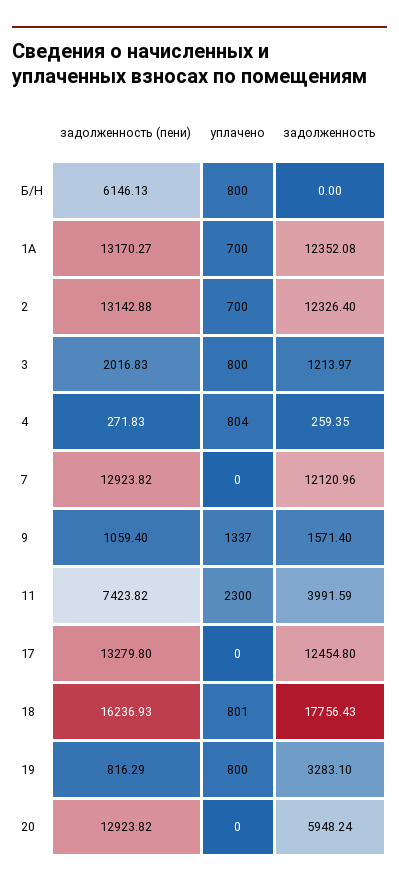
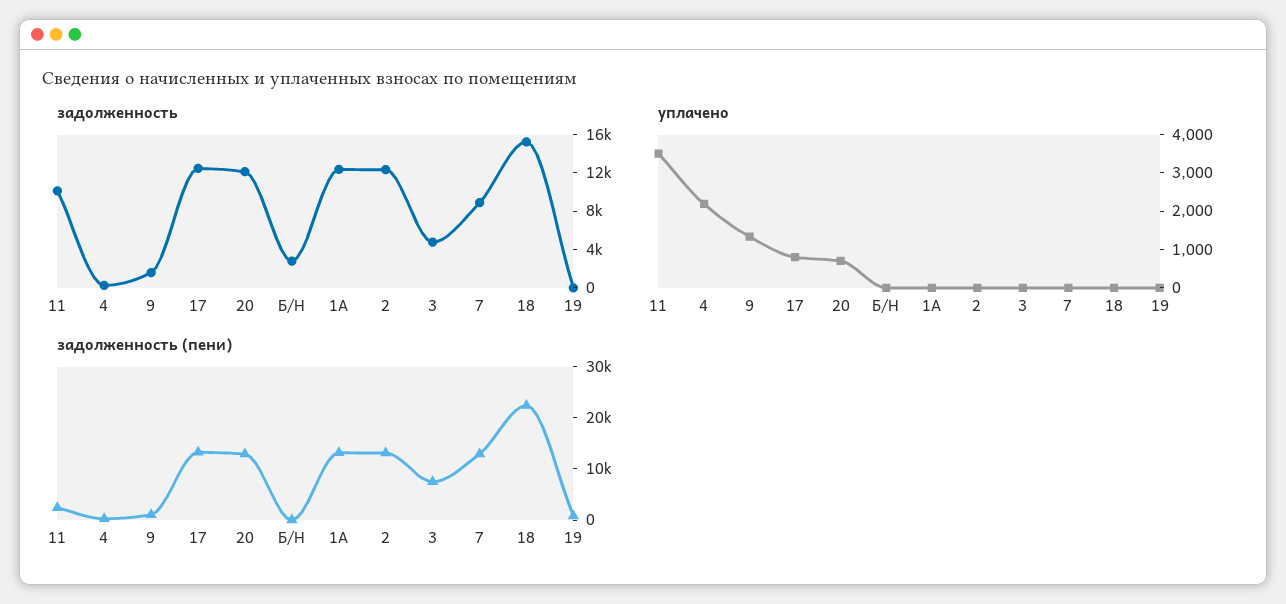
  {
    "задолженность (пени)": {
-     "Б/Н": 6146.13,
+     "Б/Н": 0,
      "1А": 13170.27,
      "2": 13142.88,
-     "3": 2016.83,
+     "3": 8000,
      "4": 271.83,
      "7": 12923.82,
      "9": 1059.4,
-     "11": 7423.82,
+     "11": 2000,
      "17": 13279.8,
-     "18": 16236.93,
+     "18": 22000,
      "19": 816.29,
      "20": 12923.82
    },
    "уплачено": {
-     "Б/Н": 800,
+     "Б/Н": 0,
-     "1А": 700,
+     "1А": 0,
-     "2": 700,
+     "2": 0,
-     "3": 800,
+     "3": 0,
-     "4": 804,
+     "4": 2250,
      "7": 0,
      "9": 1337,
-     "11": 2300,
+     "11": 3500,
-     "17": 0,
+     "17": 750,
-     "18": 801,
+     "18": 0,
-     "19": 800,
+     "19": 0,
-     "20": 0
+     "20": 750
    },
    "задолженность": {
-     "Б/Н": 0,
+     "Б/Н": 3000,
      "1А": 12352.08,
      "2": 12326.4,
-     "3": 1213.97,
+     "3": 5000,
      "4": 259.35,
-     "7": 12120.96,
+     "7": 9000,
      "9": 1571.4,
-     "11": 3991.59,
+     "11": 10000,
      "17": 12454.8,
-     "18": 17756.43,
+     "18": 15000,
-     "19": 3283.1,
+     "19": 0,
-     "20": 5948.24
+     "20": 12000
    }
  }

